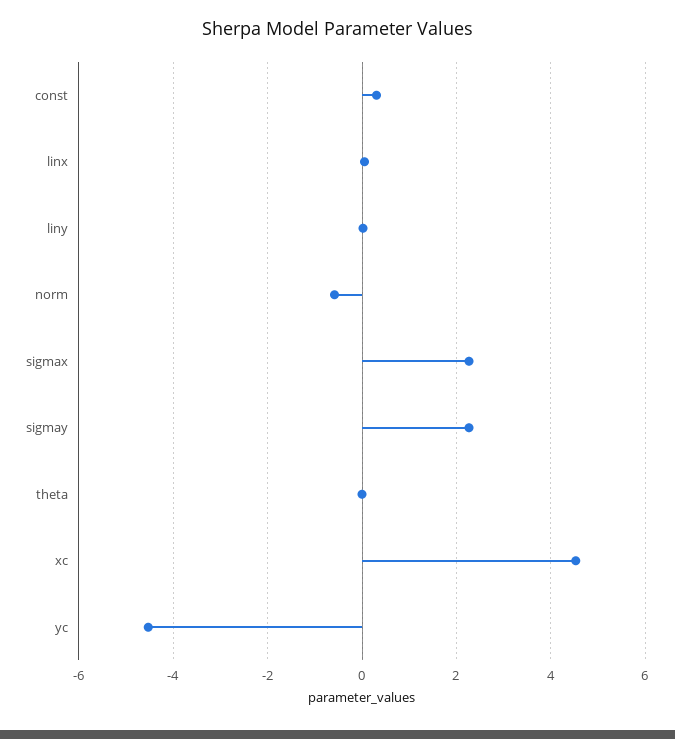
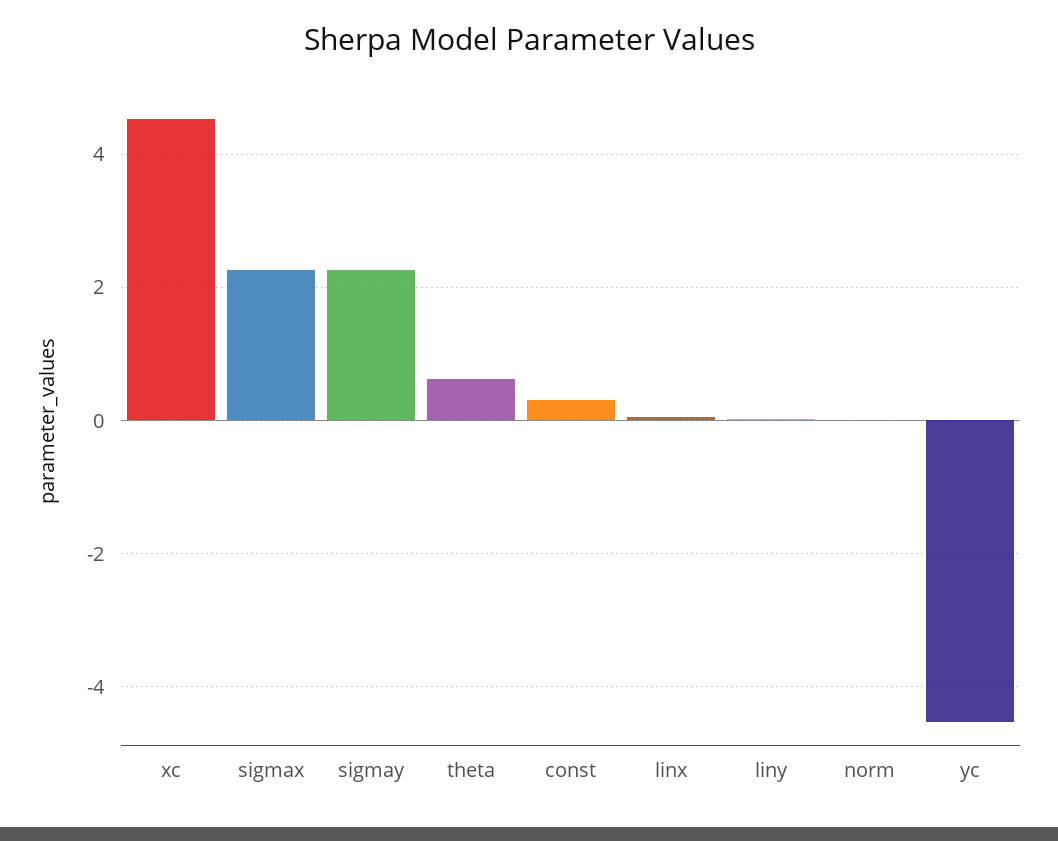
  {
    "const": 0.4,
    "linx": 0,
    "liny": 0,
-   "norm": -0.6,
+   "norm": 0,
    "sigmax": 2.2,
    "sigmay": 2.2,
-   "theta": 0,
+   "theta": 0.6,
    "xc": 4.6,
    "yc": -4.6
  }

